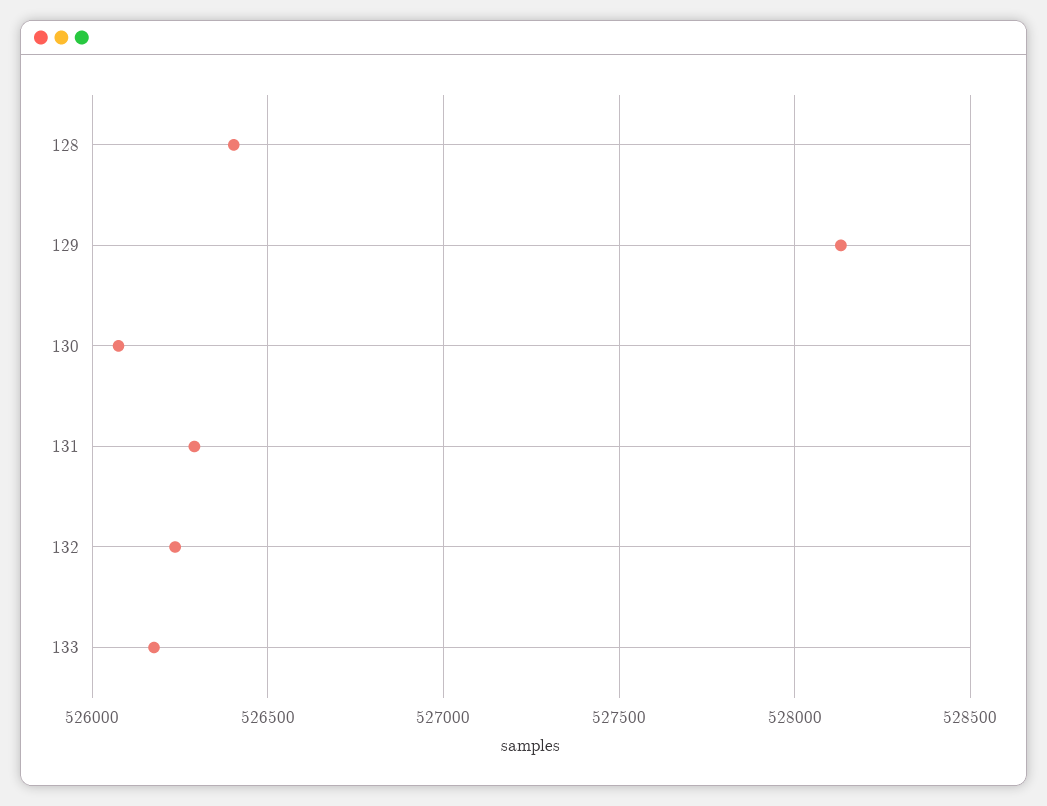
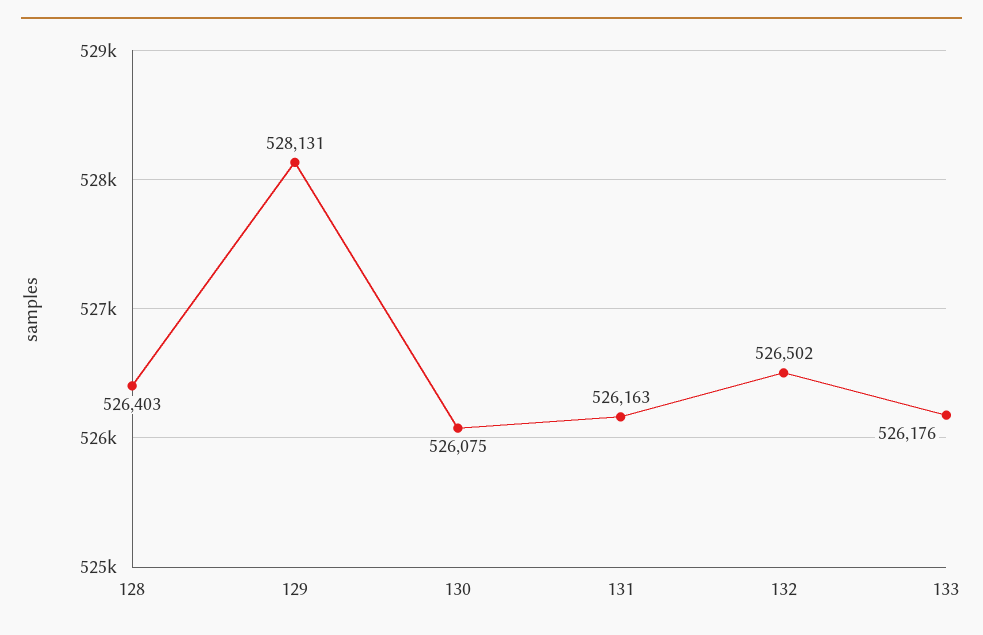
  {
    "128": 526403,
    "129": 528131,
    "130": 526075,
-   "131": 526300,
+   "131": 526163,
-   "132": 526250,
+   "132": 526502,
    "133": 526176
  }

